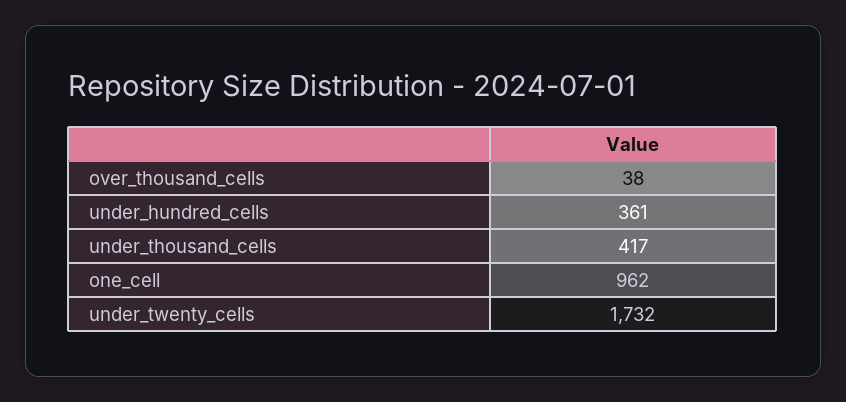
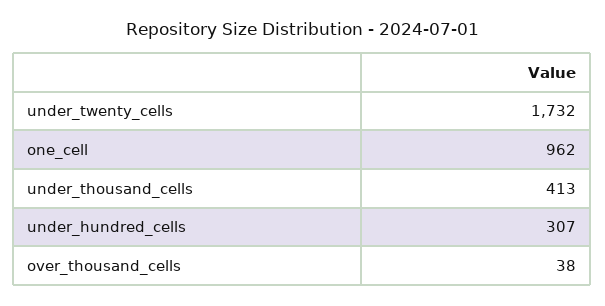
  {
    "over_thousand_cells": 38,
-   "under_hundred_cells": 361,
+   "under_hundred_cells": 307,
-   "under_thousand_cells": 417,
+   "under_thousand_cells": 413,
    "one_cell": 962,
    "under_twenty_cells": 1732
  }

